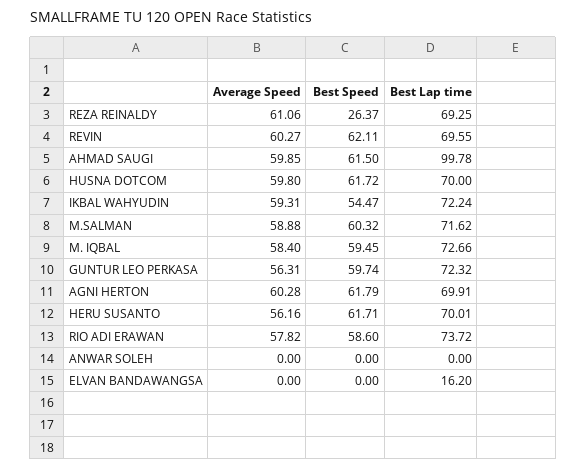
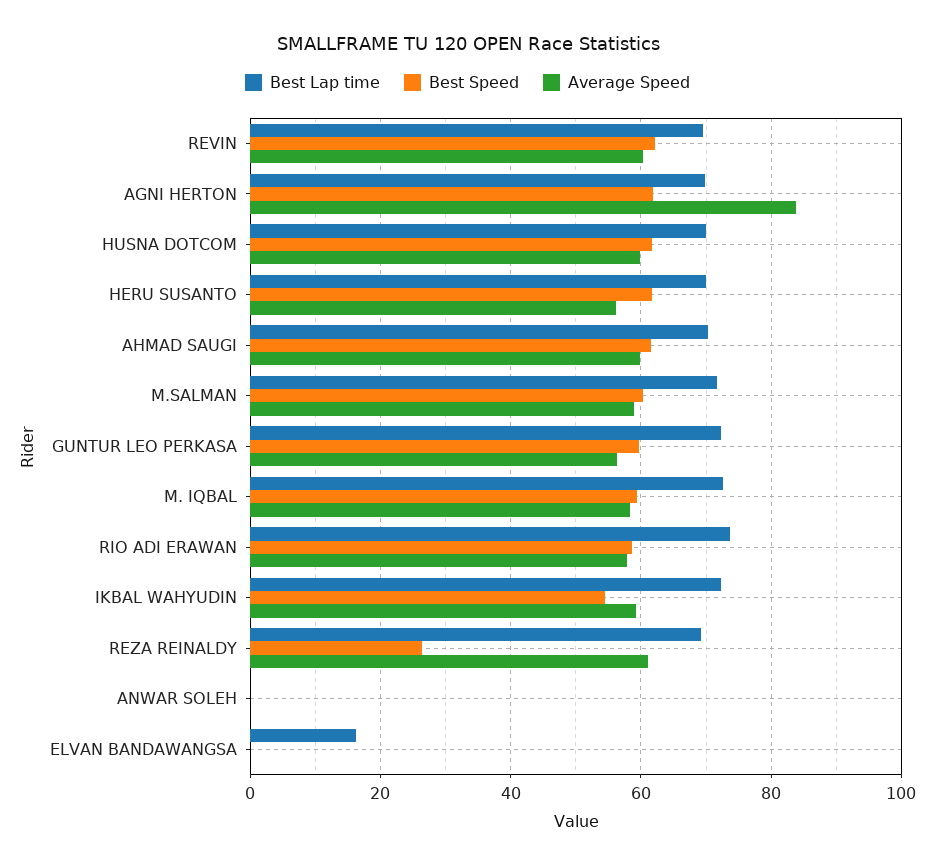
  {
    "Average Speed": {
      "REZA REINALDY": 61.06,
      "REVIN": 60.27,
      "AHMAD SAUGI": 59.85,
      "HUSNA DOTCOM": 59.8,
      "IKBAL WAHYUDIN": 59.31,
      "M.SALMAN": 58.88,
      "M. IQBAL": 58.4,
      "GUNTUR LEO PERKASA": 56.31,
-     "AGNI HERTON": 60.28,
+     "AGNI HERTON": 84,
      "HERU SUSANTO": 56.16,
      "RIO ADI ERAWAN": 57.82,
      "ANWAR SOLEH": 0,
      "ELVAN BANDAWANGSA": 0
    },
    "Best Speed": {
      "REZA REINALDY": 26.37,
      "REVIN": 62.11,
      "AHMAD SAUGI": 61.5,
      "HUSNA DOTCOM": 61.72,
      "IKBAL WAHYUDIN": 54.47,
      "M.SALMAN": 60.32,
      "M. IQBAL": 59.45,
      "GUNTUR LEO PERKASA": 59.74,
      "AGNI HERTON": 61.79,
      "HERU SUSANTO": 61.71,
      "RIO ADI ERAWAN": 58.6,
      "ANWAR SOLEH": 0,
      "ELVAN BANDAWANGSA": 0
    },
    "Best Lap time": {
      "REZA REINALDY": 69.25,
      "REVIN": 69.55,
-     "AHMAD SAUGI": 99.78,
+     "AHMAD SAUGI": 70,
      "HUSNA DOTCOM": 70,
      "IKBAL WAHYUDIN": 72.24,
      "M.SALMAN": 71.62,
      "M. IQBAL": 72.66,
      "GUNTUR LEO PERKASA": 72.32,
      "AGNI HERTON": 69.91,
      "HERU SUSANTO": 70.01,
      "RIO ADI ERAWAN": 73.72,
      "ANWAR SOLEH": 0,
      "ELVAN BANDAWANGSA": 16.2
    }
  }

